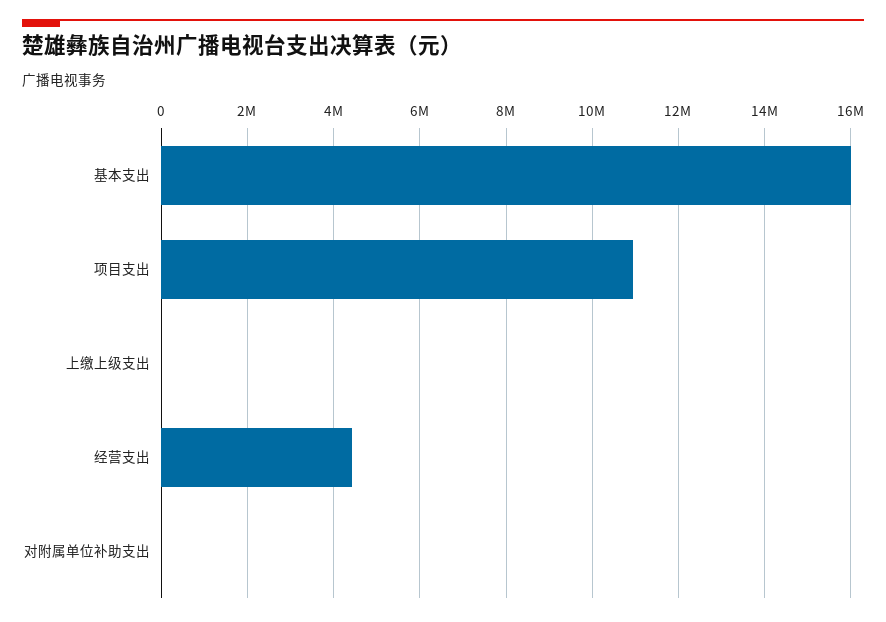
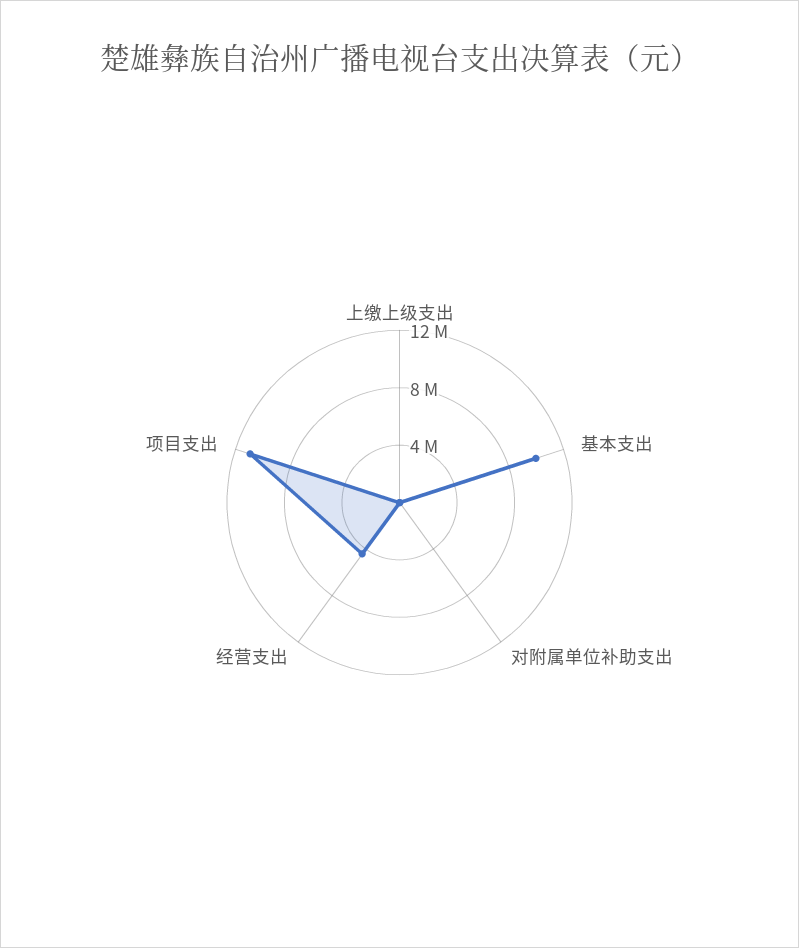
  {
-   "基本支出": 16000000,
+   "基本支出": 10000000,
    "项目支出": 11000000,
    "上缴上级支出": 0,
    "经营支出": 4400000,
    "对附属单位补助支出": 0
  }

